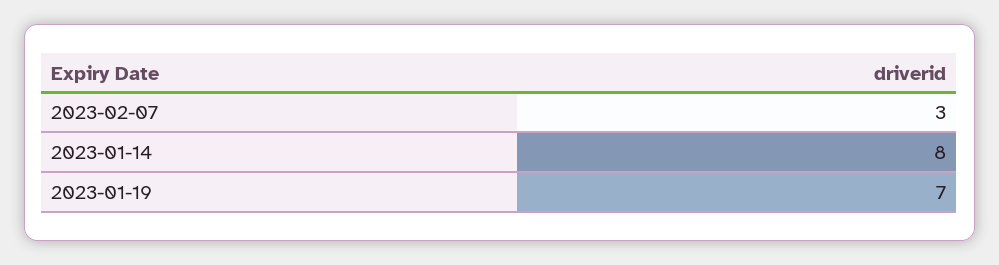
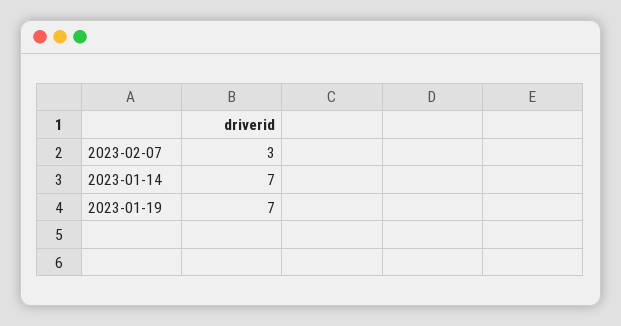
  {
    "2023-02-07": 3,
-   "2023-01-14": 8,
+   "2023-01-14": 7,
    "2023-01-19": 7
  }

